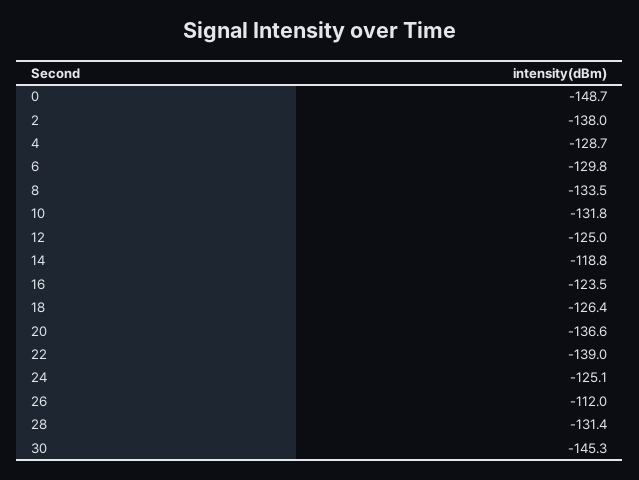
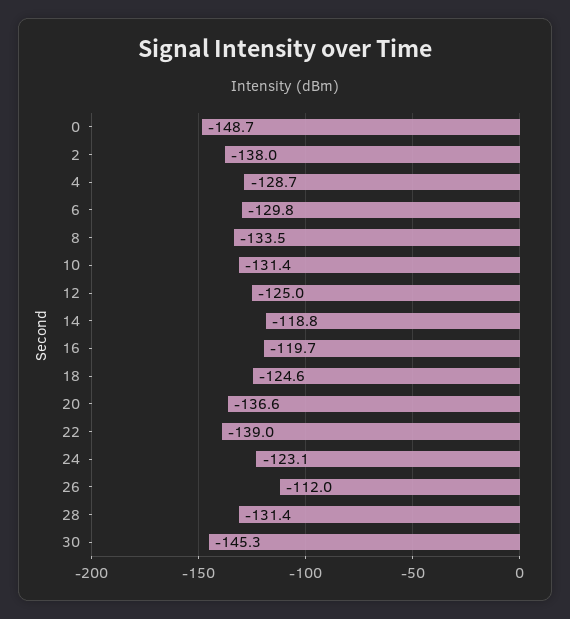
  {
    "0": -148.7,
    "2": -138,
    "4": -128.7,
    "6": -129.8,
    "8": -133.5,
-   "10": -131.8,
+   "10": -131.4,
    "12": -125,
    "14": -118.8,
-   "16": -123.5,
+   "16": -119.7,
-   "18": -126.4,
+   "18": -124.6,
    "20": -136.6,
    "22": -139,
-   "24": -125.1,
+   "24": -123.1,
    "26": -112,
    "28": -131.4,
    "30": -145.3
  }

